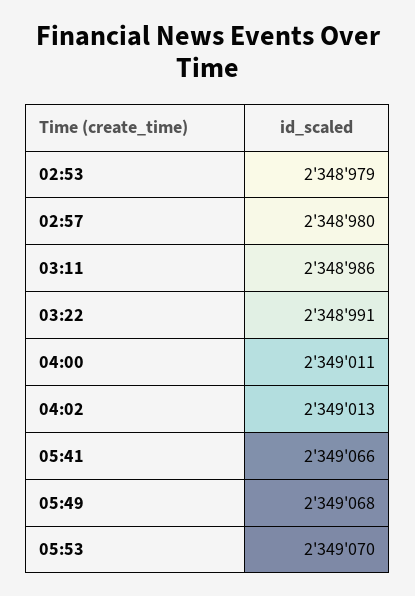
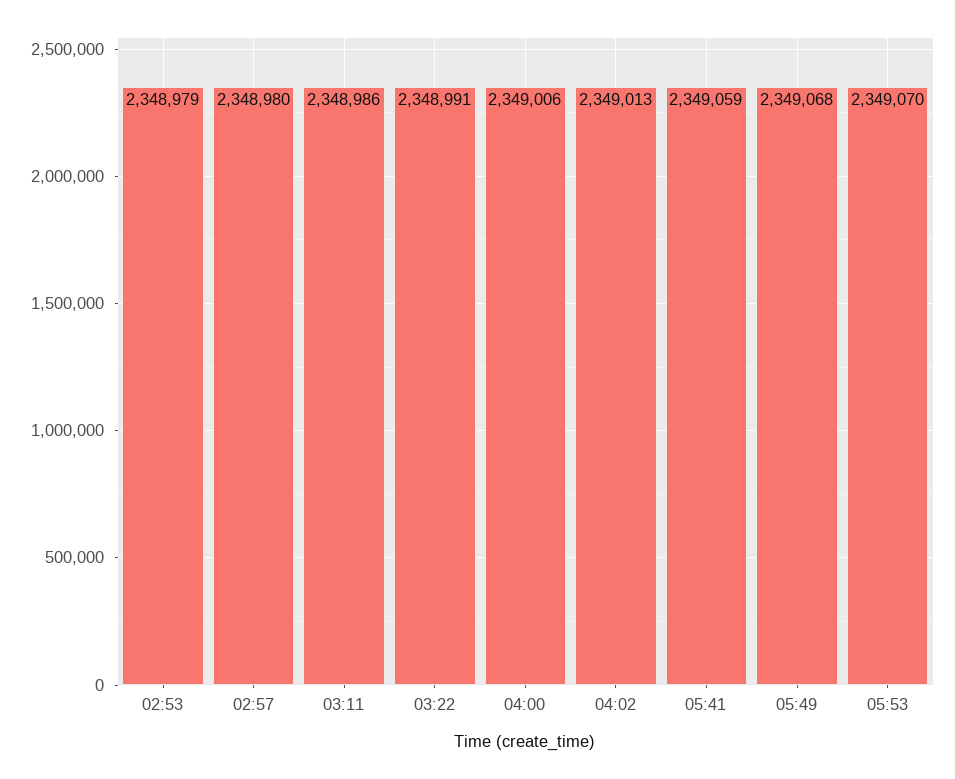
  {
    "02:53": 2348979,
    "02:57": 2348980,
    "03:11": 2348986,
    "03:22": 2348991,
-   "04:00": 2349011,
+   "04:00": 2349006,
    "04:02": 2349013,
-   "05:41": 2349066,
+   "05:41": 2349059,
    "05:49": 2349068,
    "05:53": 2349070
  }

